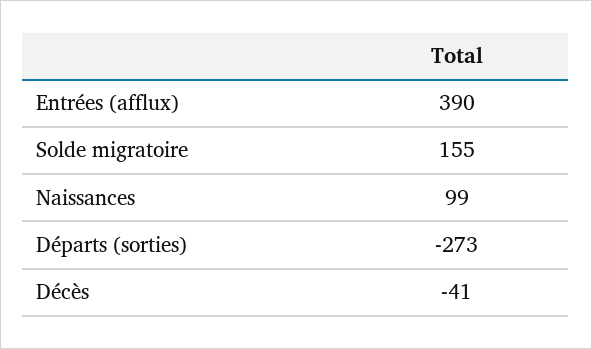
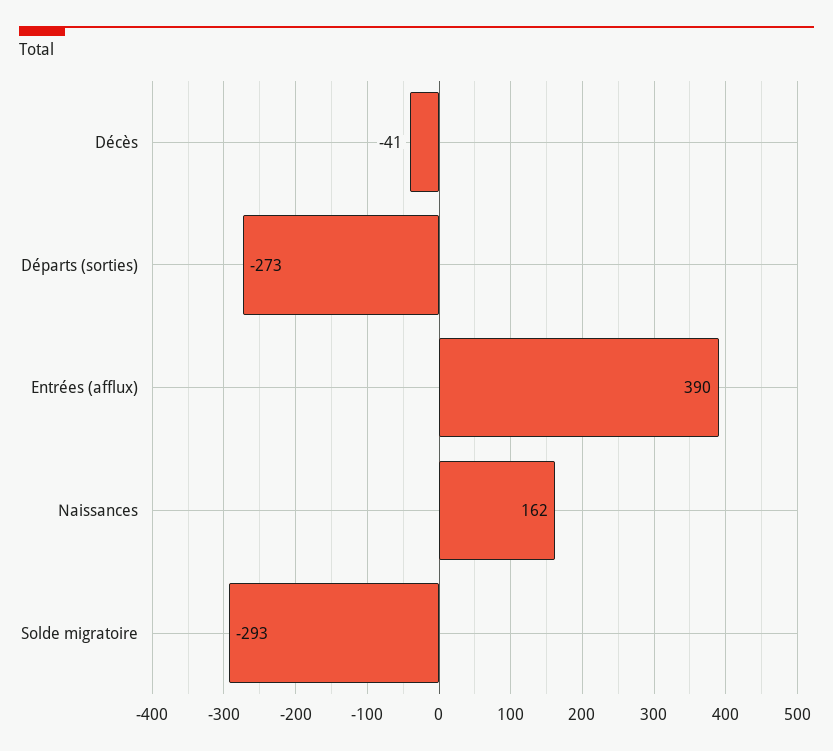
  {
    "Entrées (afflux)": 390,
-   "Solde migratoire": 155,
+   "Solde migratoire": -293,
-   "Naissances": 99,
+   "Naissances": 162,
    "Départs (sorties)": -273,
    "Décès": -41
  }

